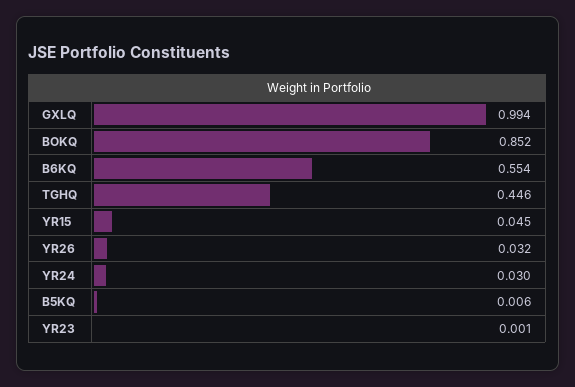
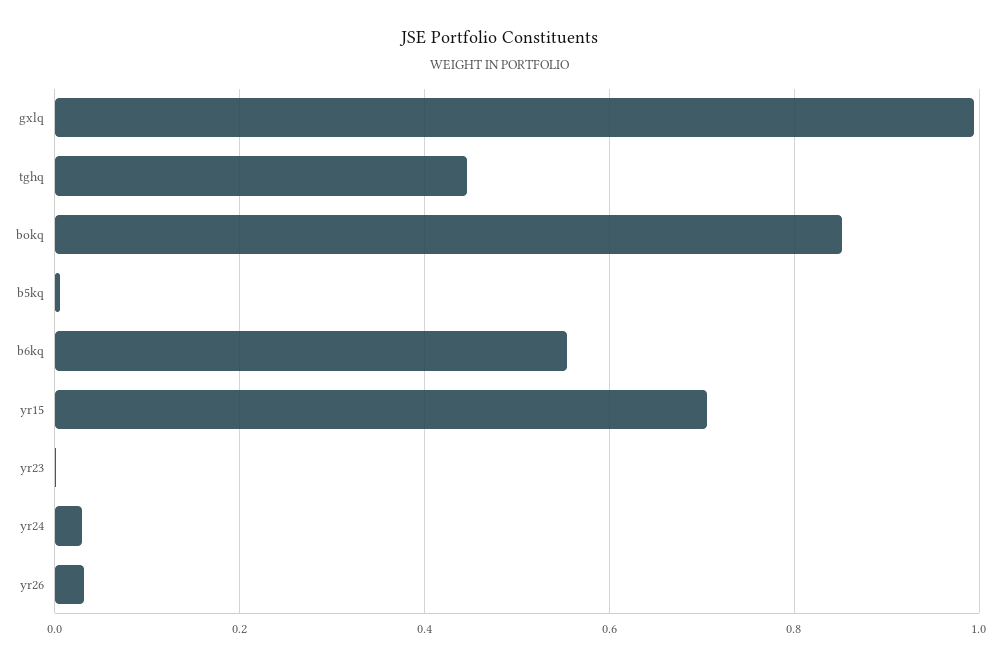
  {
    "GXLQ": 0.994,
    "BOKQ": 0.852,
    "B6KQ": 0.554,
    "TGHQ": 0.446,
-   "YR15": 0.045,
+   "YR15": 0.7,
    "YR26": 0.032,
    "YR24": 0.03,
    "B5KQ": 0.006,
    "YR23": 0.001
  }

